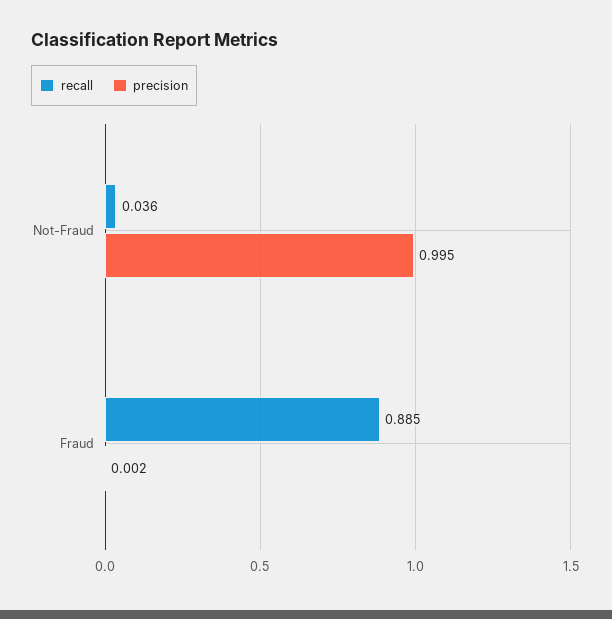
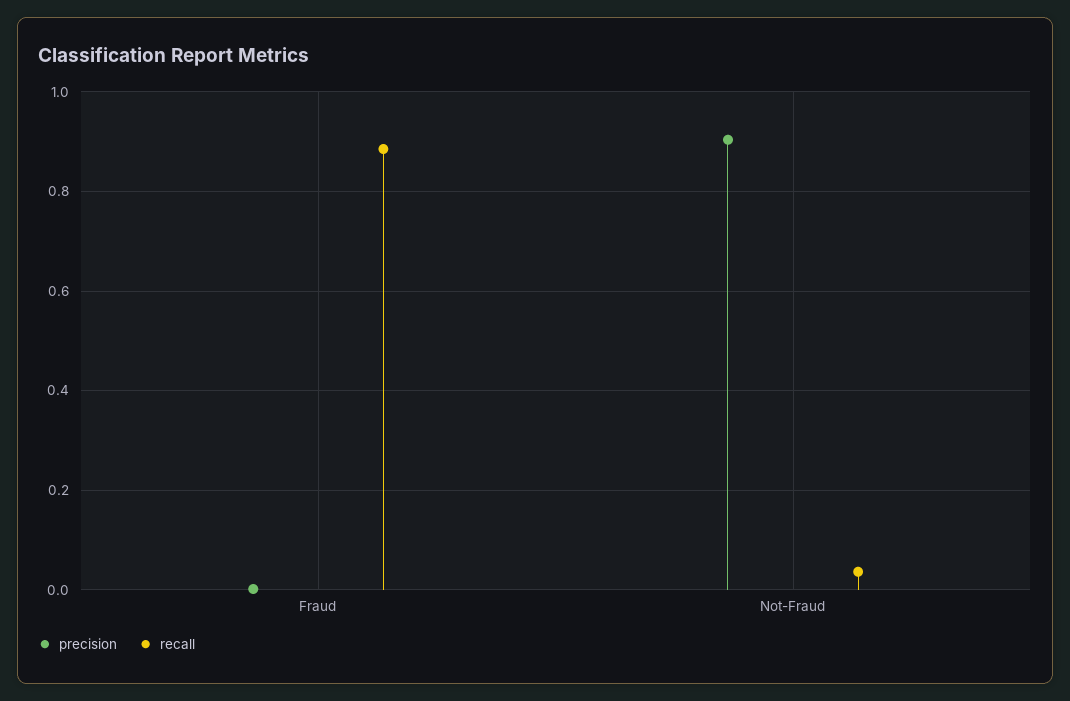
  {
    "recall": {
      "Not-Fraud": 0.036,
      "Fraud": 0.885
    },
    "precision": {
-     "Not-Fraud": 0.995,
+     "Not-Fraud": 0.9,
      "Fraud": 0.002
    }
  }

